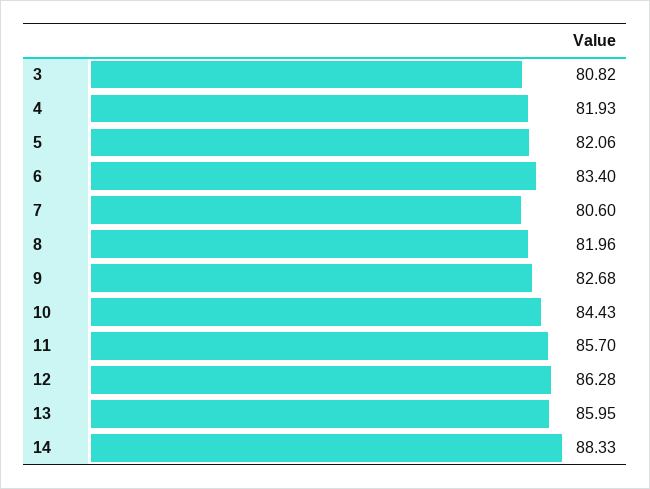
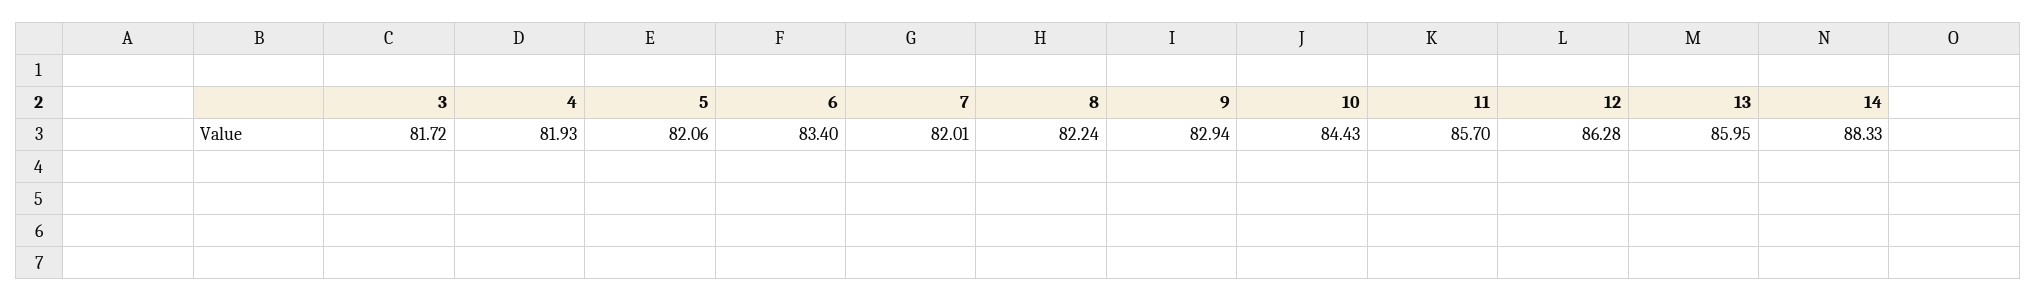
  {
-   "3": 80.82,
+   "3": 81.72,
    "4": 81.93,
    "5": 82.06,
    "6": 83.4,
-   "7": 80.6,
+   "7": 82.01,
-   "8": 81.96,
+   "8": 82.24,
-   "9": 82.68,
+   "9": 82.94,
    "10": 84.43,
    "11": 85.7,
    "12": 86.28,
    "13": 85.95,
    "14": 88.33
  }

